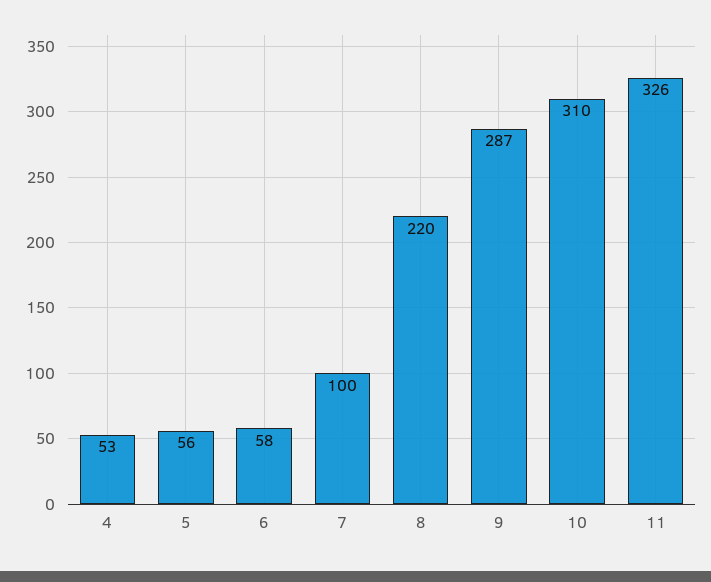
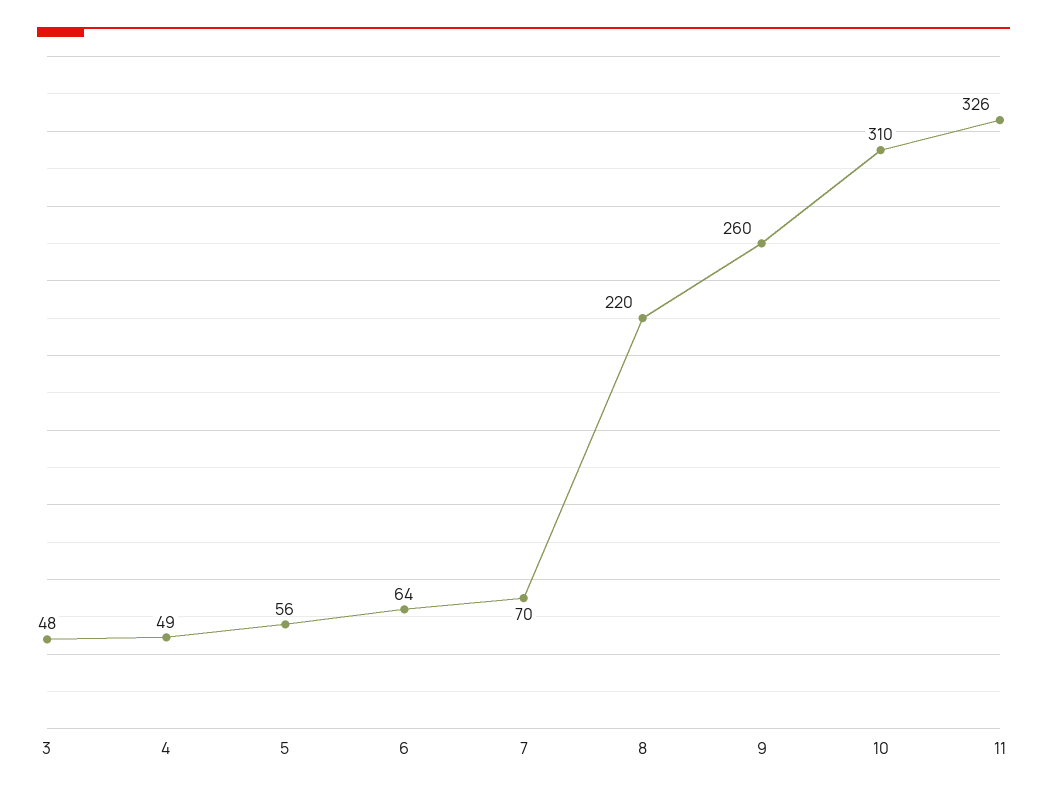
  {
-   "4": 53,
+   "4": 49,
    "5": 56,
-   "6": 58,
+   "6": 64,
-   "7": 100,
+   "7": 70,
    "8": 220,
-   "9": 287,
+   "9": 260,
    "10": 310,
-   "11": 326
+   "11": 326,
+   "3": 48
  }

